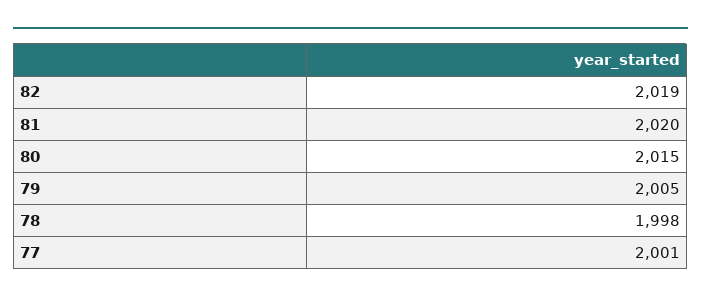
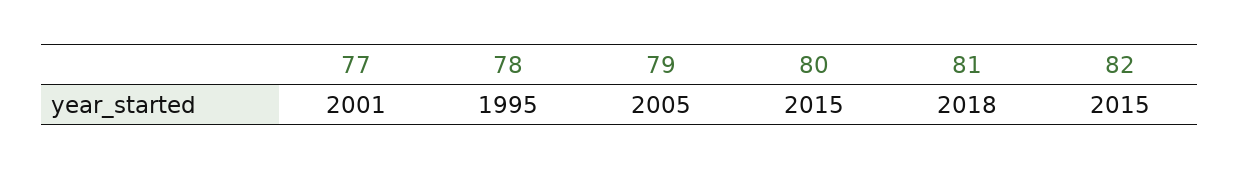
  {
-   "82": 2019,
+   "82": 2015,
-   "81": 2020,
+   "81": 2018,
    "80": 2015,
    "79": 2005,
-   "78": 1998,
+   "78": 1995,
    "77": 2001
  }

